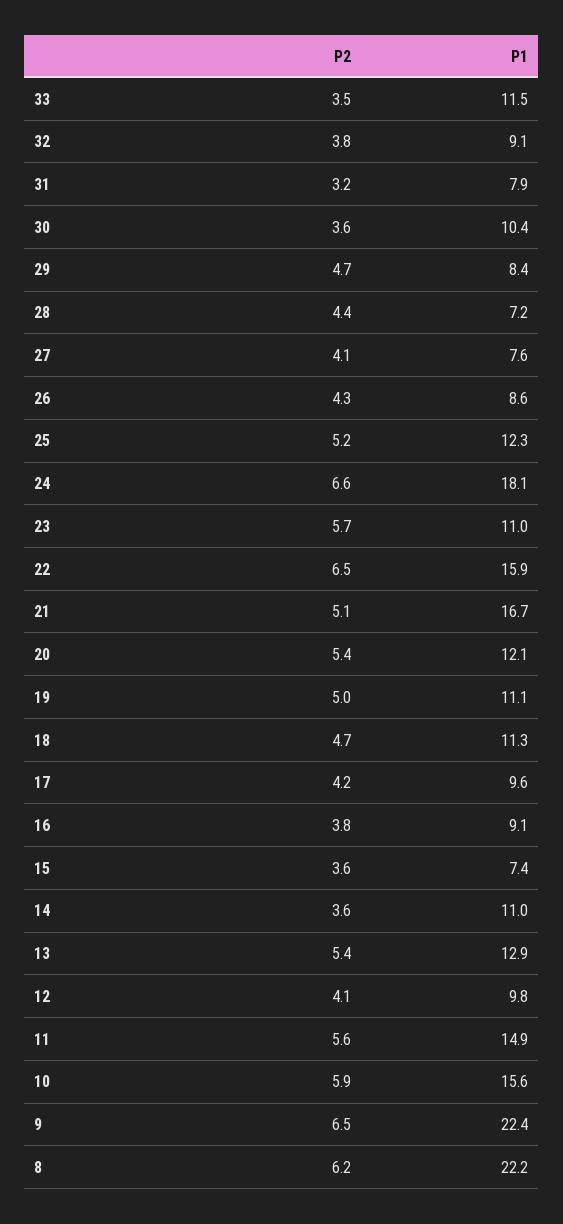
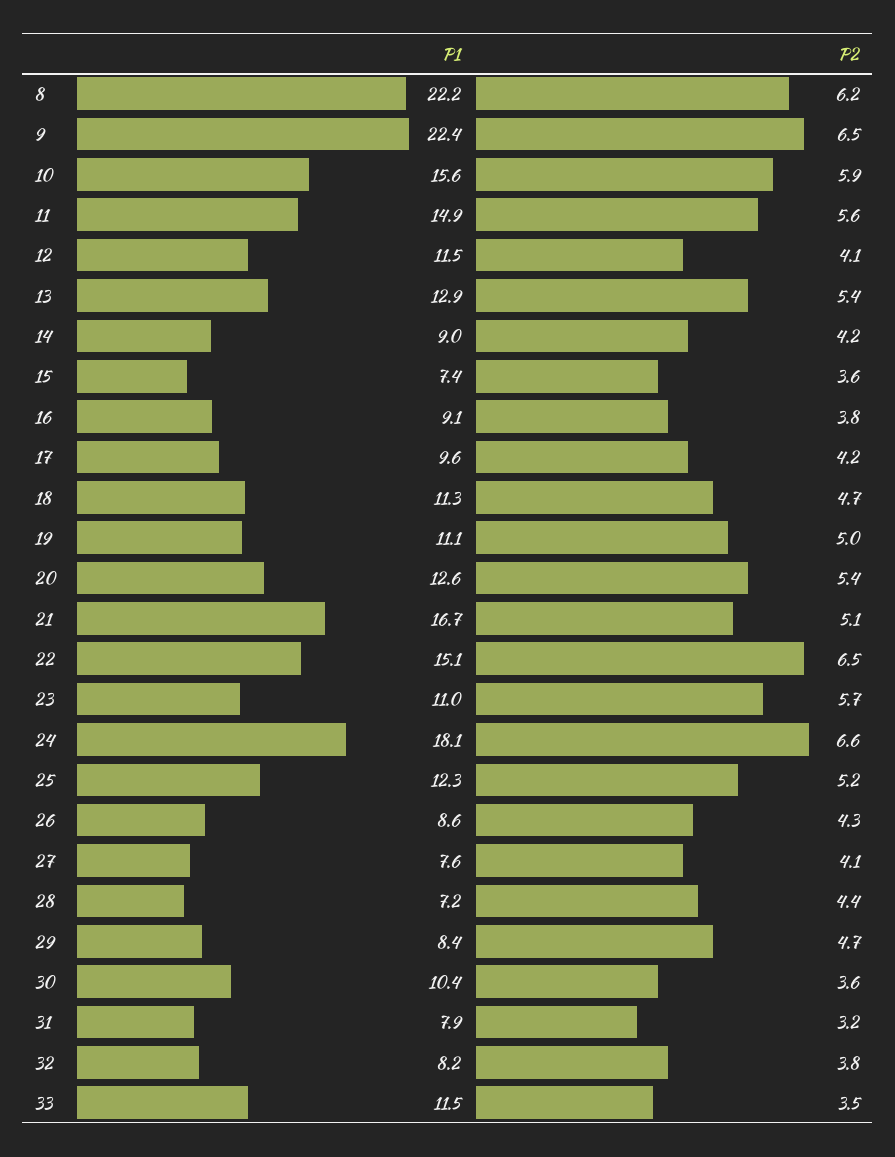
  {
    "P2": {
      "33": 3.5,
      "32": 3.8,
      "31": 3.2,
      "30": 3.6,
      "29": 4.7,
      "28": 4.4,
      "27": 4.1,
      "26": 4.3,
      "25": 5.2,
      "24": 6.6,
      "23": 5.7,
      "22": 6.5,
      "21": 5.1,
      "20": 5.4,
      "19": 5,
      "18": 4.7,
      "17": 4.2,
      "16": 3.8,
      "15": 3.6,
-     "14": 3.6,
+     "14": 4.2,
      "13": 5.4,
      "12": 4.1,
      "11": 5.6,
      "10": 5.9,
      "9": 6.5,
      "8": 6.2
    },
    "P1": {
      "33": 11.5,
-     "32": 9.1,
+     "32": 8.2,
      "31": 7.9,
      "30": 10.4,
      "29": 8.4,
      "28": 7.2,
      "27": 7.6,
      "26": 8.6,
      "25": 12.3,
      "24": 18.1,
      "23": 11,
-     "22": 15.9,
+     "22": 15.1,
      "21": 16.7,
-     "20": 12.1,
+     "20": 12.6,
      "19": 11.1,
      "18": 11.3,
      "17": 9.6,
      "16": 9.1,
      "15": 7.4,
-     "14": 11,
+     "14": 9,
      "13": 12.9,
-     "12": 9.8,
+     "12": 11.5,
      "11": 14.9,
      "10": 15.6,
      "9": 22.4,
      "8": 22.2
    }
  }

